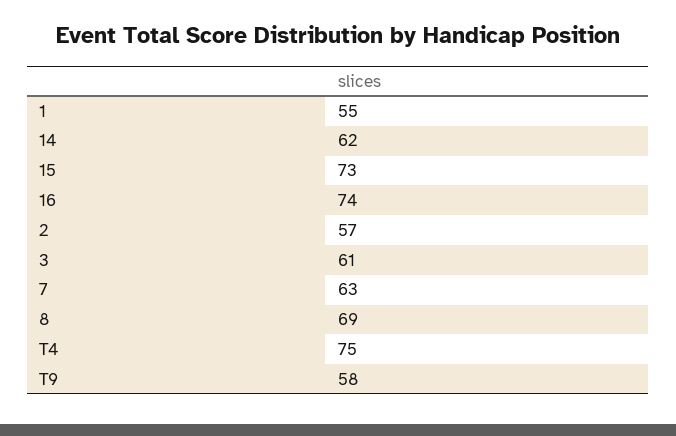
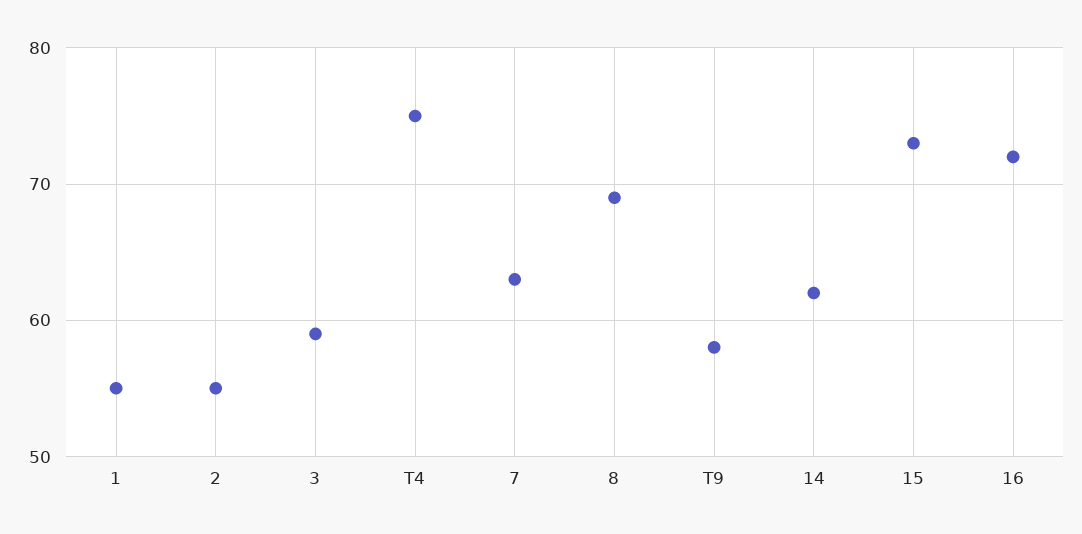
  {
    "1": 55,
    "14": 62,
    "15": 73,
-   "16": 74,
+   "16": 72,
-   "2": 57,
+   "2": 55,
-   "3": 61,
+   "3": 59,
    "7": 63,
    "8": 69,
    "T4": 75,
    "T9": 58
  }

